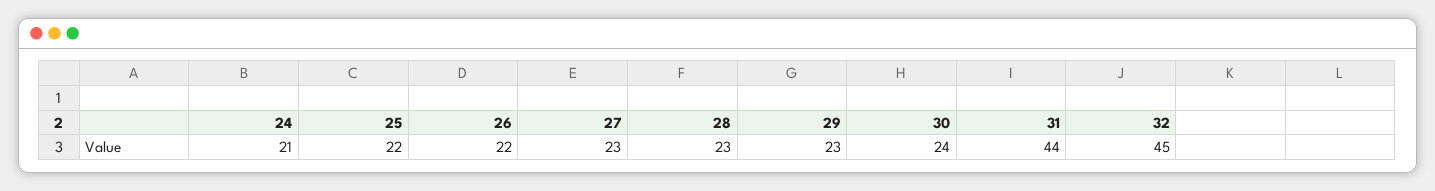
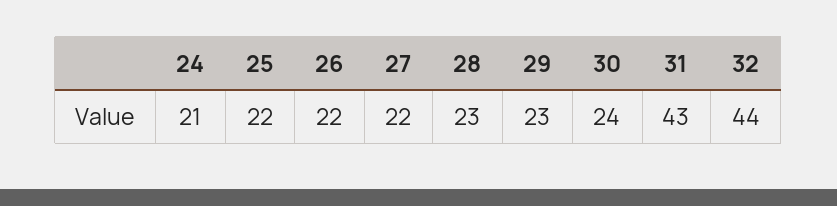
  {
    "24": 21,
    "25": 22,
    "26": 22,
-   "27": 23,
+   "27": 22,
    "28": 23,
    "29": 23,
    "30": 24,
-   "31": 44,
+   "31": 43,
-   "32": 45
+   "32": 44
  }

